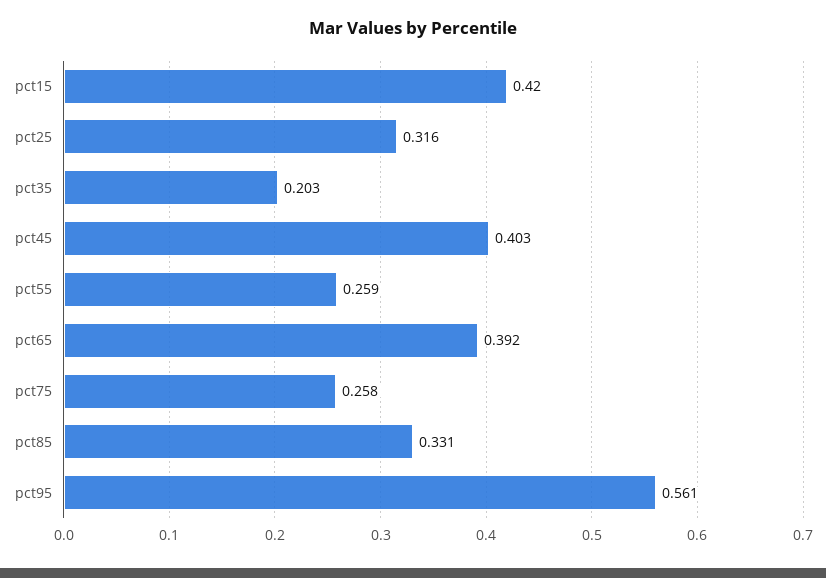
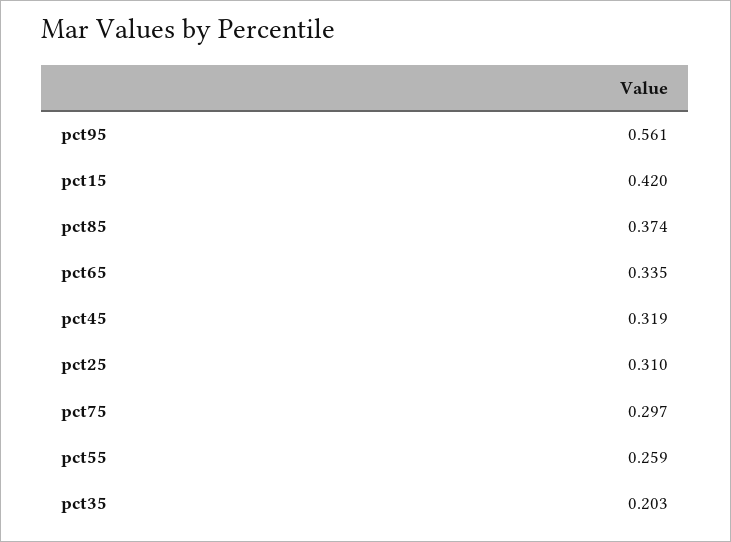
  {
    "pct15": 0.42,
-   "pct25": 0.316,
+   "pct25": 0.31,
    "pct35": 0.203,
-   "pct45": 0.403,
+   "pct45": 0.319,
    "pct55": 0.259,
-   "pct65": 0.392,
+   "pct65": 0.335,
-   "pct75": 0.258,
+   "pct75": 0.297,
-   "pct85": 0.331,
+   "pct85": 0.374,
    "pct95": 0.561
  }

